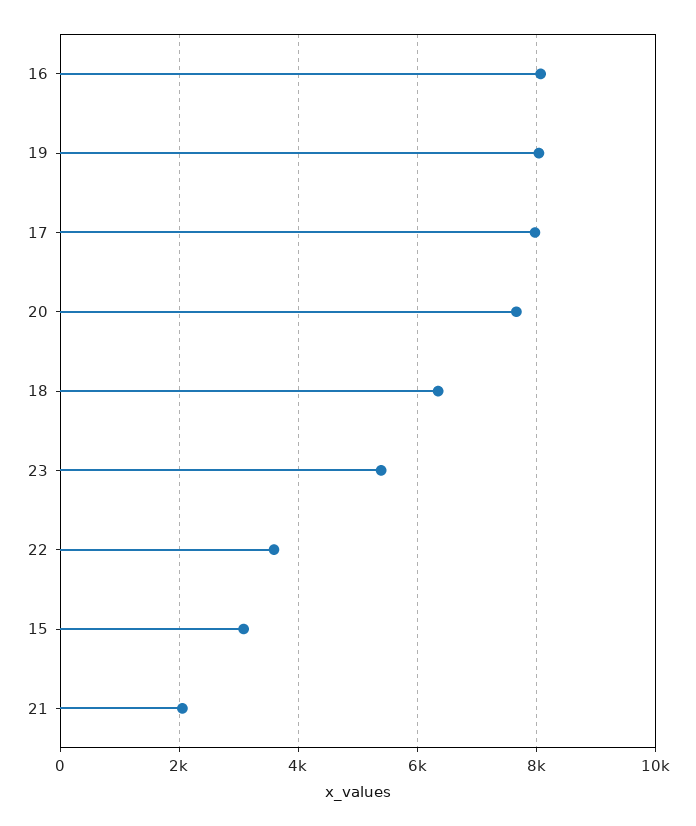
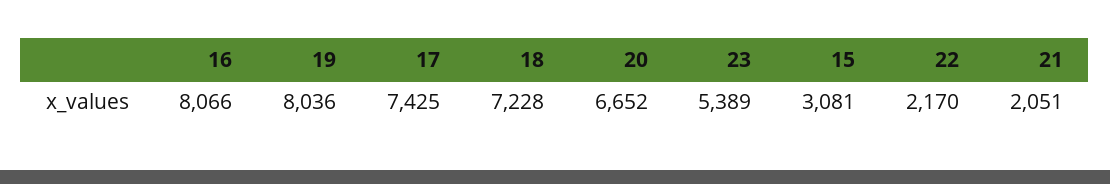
  {
    "16": 8066,
    "19": 8036,
-   "17": 8000,
+   "17": 7425,
-   "20": 7600,
+   "20": 6652,
-   "18": 6400,
+   "18": 7228,
    "23": 5389,
-   "22": 3600,
+   "22": 2170,
    "15": 3081,
    "21": 2051
  }

